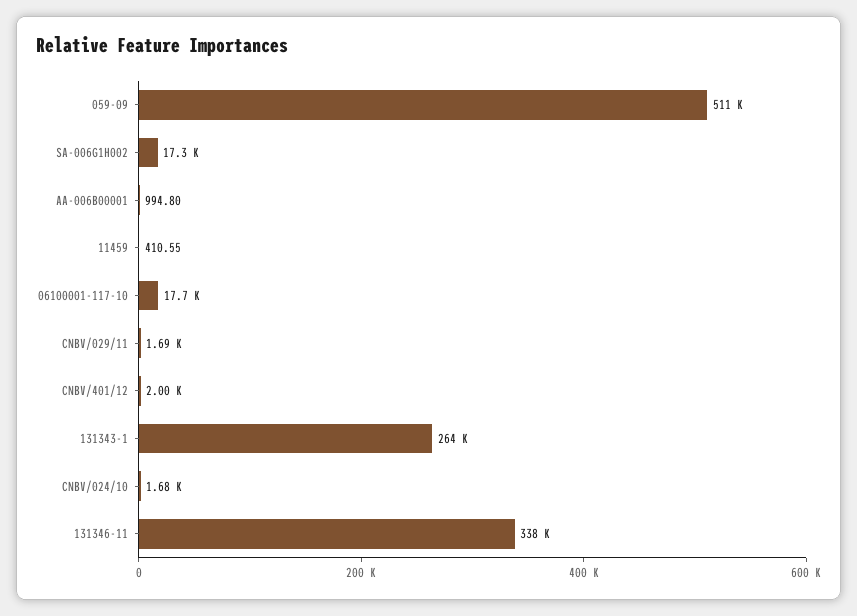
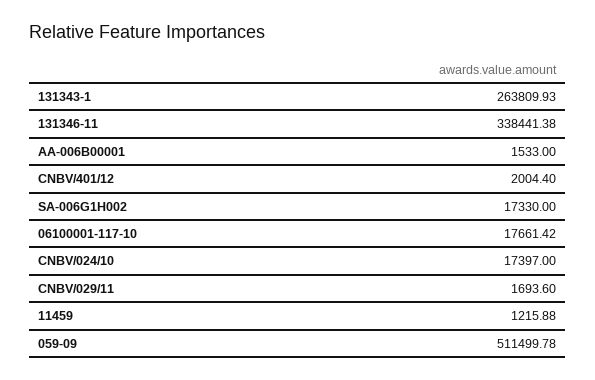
  {
    "059-09": 511499.78,
    "SA-006G1H002": 17330,
-   "AA-006B00001": 994.8,
+   "AA-006B00001": 1533,
-   "11459": 410.55,
+   "11459": 1215.88,
    "06100001-117-10": 17661.42,
    "CNBV/029/11": 1693.6,
    "CNBV/401/12": 2004.4,
    "131343-1": 263809.93,
-   "CNBV/024/10": 1680,
+   "CNBV/024/10": 17397,
    "131346-11": 338441.38
  }

